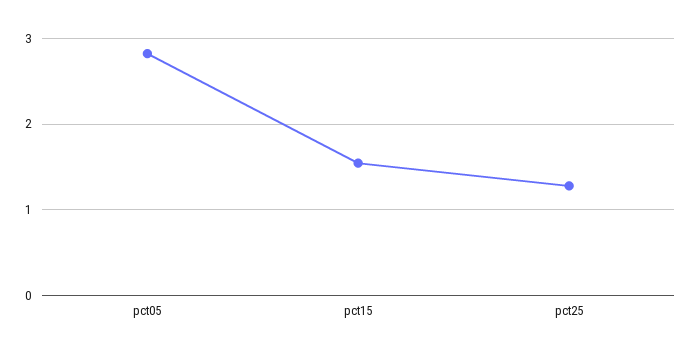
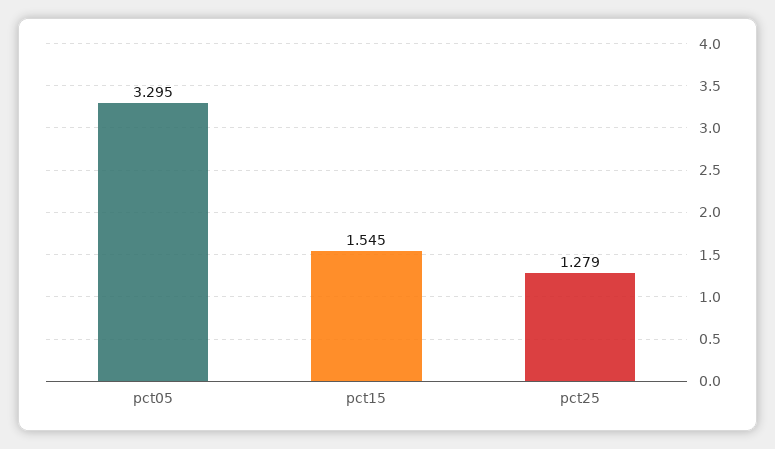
  {
-   "pct05": 2.8,
+   "pct05": 3.295,
    "pct15": 1.545,
    "pct25": 1.279
  }

